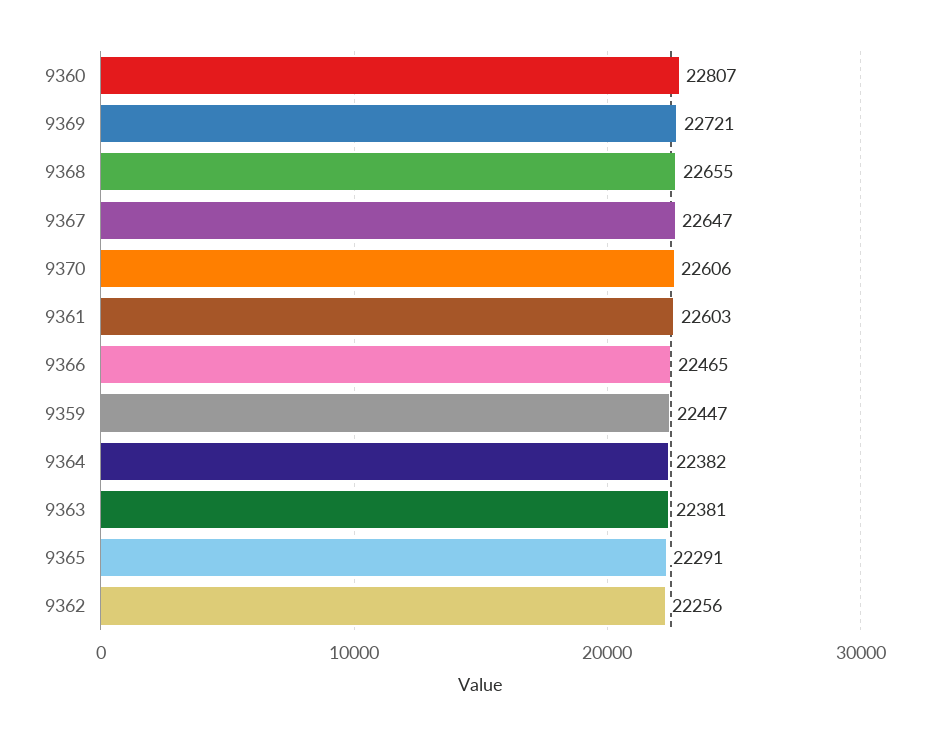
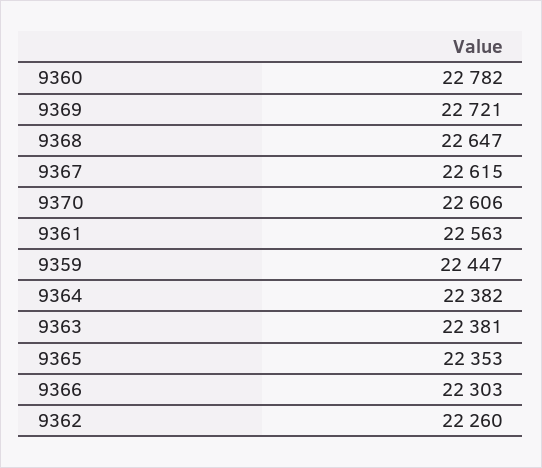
  {
-   "9360": 22807,
+   "9360": 22782,
    "9369": 22721,
-   "9368": 22655,
+   "9368": 22647,
-   "9367": 22647,
+   "9367": 22615,
    "9370": 22606,
-   "9361": 22603,
+   "9361": 22563,
-   "9366": 22465,
+   "9366": 22303,
    "9359": 22447,
    "9364": 22382,
    "9363": 22381,
-   "9365": 22291,
+   "9365": 22353,
-   "9362": 22256
+   "9362": 22260
  }

